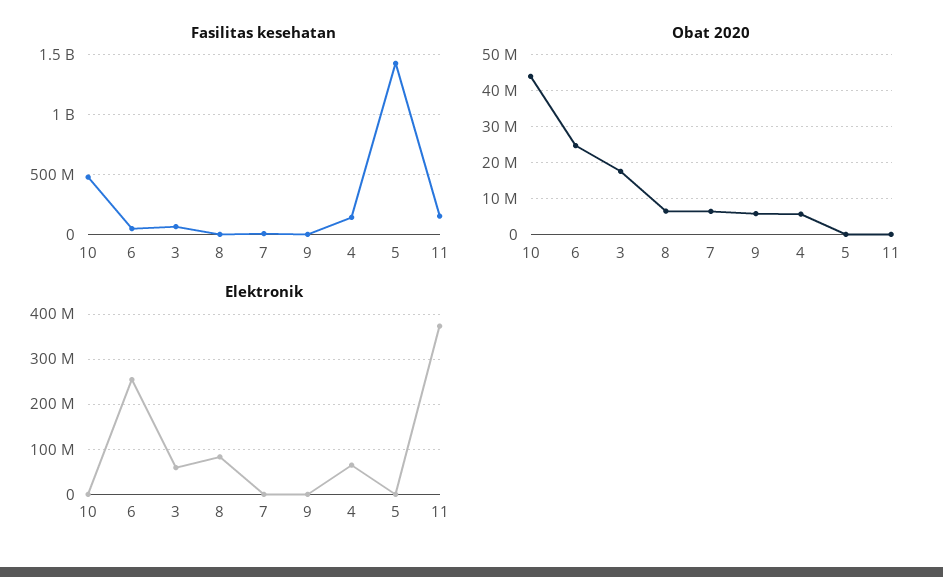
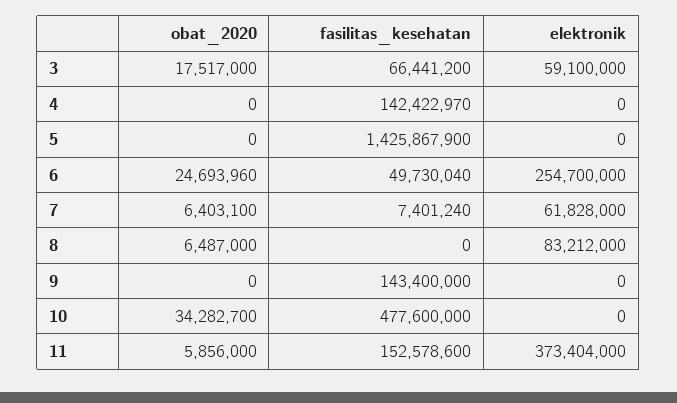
  {
    "Fasilitas kesehatan": {
      "10": 477600000,
      "6": 49730040,
      "3": 66441200,
      "8": 0,
      "7": 7401240,
-     "9": 0,
+     "9": 143400000,
      "4": 142422970,
      "5": 1425867900,
      "11": 152578600
    },
    "Obat 2020": {
-     "10": 44000000,
+     "10": 34282700,
      "6": 24693960,
      "3": 17517000,
      "8": 6487000,
      "7": 6403100,
-     "9": 6000000,
+     "9": 0,
-     "4": 6000000,
+     "4": 0,
      "5": 0,
-     "11": 0
+     "11": 5856000
    },
    "Elektronik": {
      "10": 0,
      "6": 254700000,
      "3": 59100000,
      "8": 83212000,
-     "7": 0,
+     "7": 61828000,
      "9": 0,
-     "4": 60000000,
+     "4": 0,
      "5": 0,
      "11": 373404000
    }
  }

